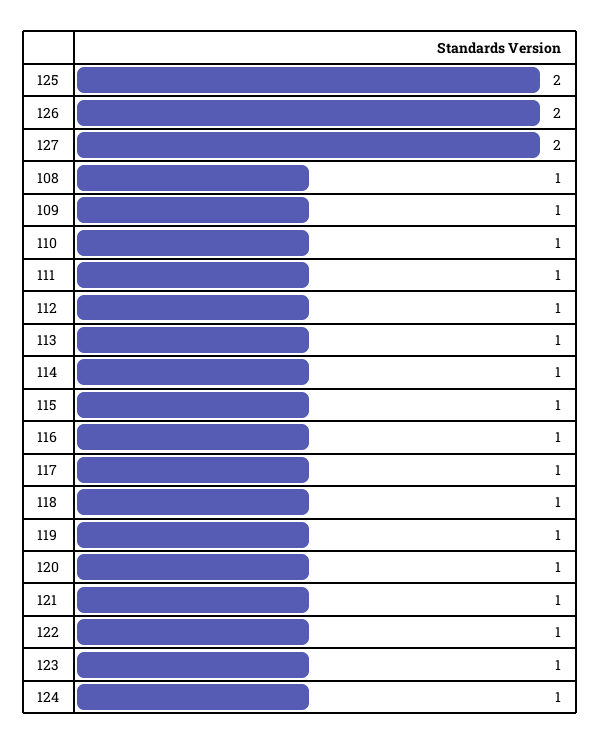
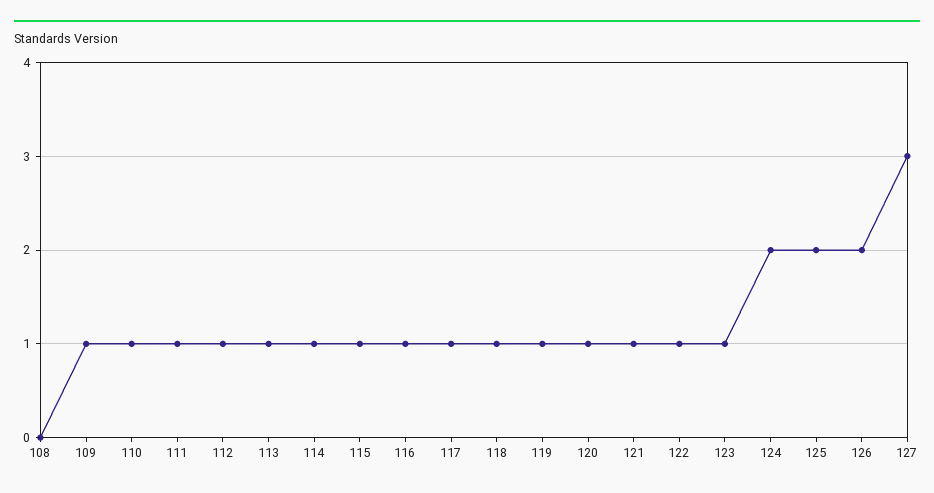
  {
    "125": 2,
    "126": 2,
-   "127": 2,
+   "127": 3,
-   "108": 1,
+   "108": 0,
    "109": 1,
    "110": 1,
    "111": 1,
    "112": 1,
    "113": 1,
    "114": 1,
    "115": 1,
    "116": 1,
    "117": 1,
    "118": 1,
    "119": 1,
    "120": 1,
    "121": 1,
    "122": 1,
    "123": 1,
-   "124": 1
+   "124": 2
  }

